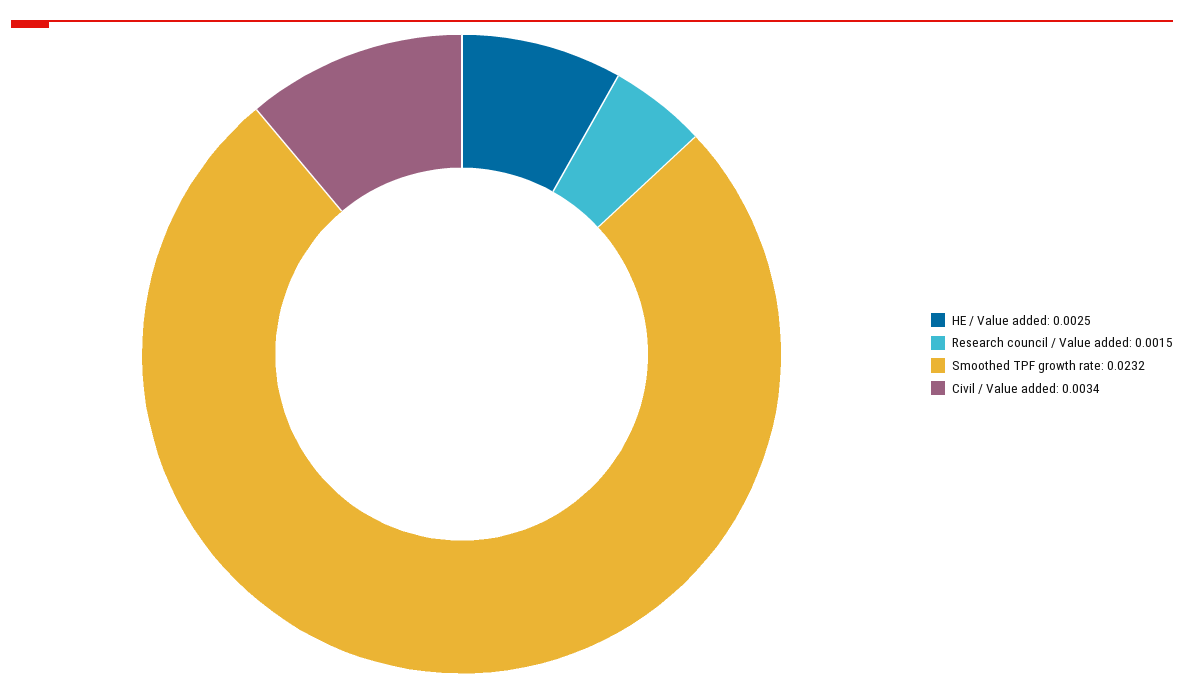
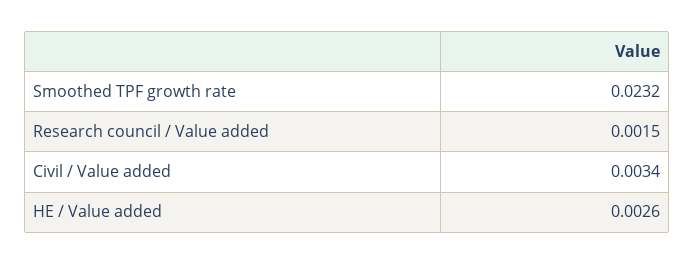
  {
-   "HE / Value added": 0.0025,
+   "HE / Value added": 0.0026,
    "Research council / Value added": 0.0015,
    "Smoothed TPF growth rate": 0.0232,
    "Civil / Value added": 0.0034
  }

